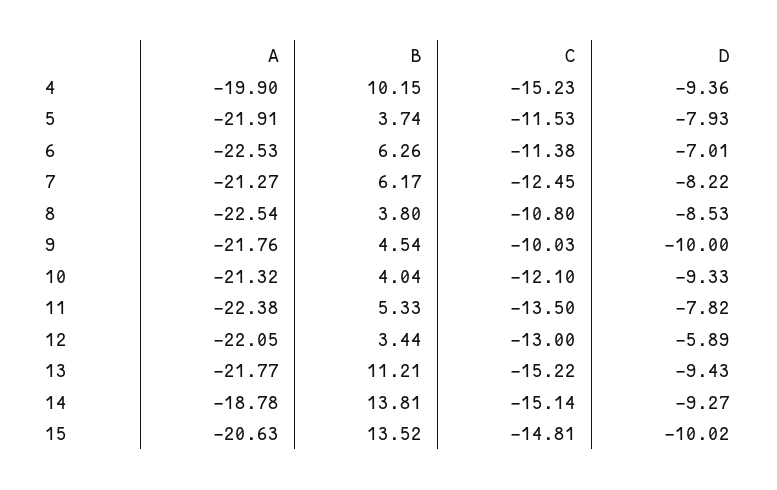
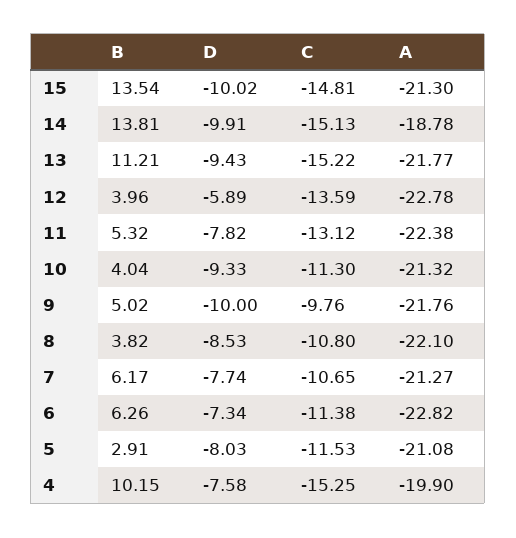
  {
    "A": {
      "4": -19.9,
-     "5": -21.91,
+     "5": -21.08,
-     "6": -22.53,
+     "6": -22.82,
      "7": -21.27,
-     "8": -22.54,
+     "8": -22.1,
      "9": -21.76,
      "10": -21.32,
      "11": -22.38,
-     "12": -22.05,
+     "12": -22.78,
      "13": -21.77,
      "14": -18.78,
-     "15": -20.63
+     "15": -21.3
    },
    "B": {
      "4": 10.15,
-     "5": 3.74,
+     "5": 2.91,
      "6": 6.26,
      "7": 6.17,
-     "8": 3.8,
+     "8": 3.82,
-     "9": 4.54,
+     "9": 5.02,
      "10": 4.04,
-     "11": 5.33,
+     "11": 5.32,
-     "12": 3.44,
+     "12": 3.96,
      "13": 11.21,
      "14": 13.81,
-     "15": 13.52
+     "15": 13.54
    },
    "C": {
-     "4": -15.23,
+     "4": -15.25,
      "5": -11.53,
      "6": -11.38,
-     "7": -12.45,
+     "7": -10.65,
      "8": -10.8,
-     "9": -10.03,
+     "9": -9.76,
-     "10": -12.1,
+     "10": -11.3,
-     "11": -13.5,
+     "11": -13.12,
-     "12": -13,
+     "12": -13.59,
      "13": -15.22,
-     "14": -15.14,
+     "14": -15.13,
      "15": -14.81
    },
    "D": {
-     "4": -9.36,
+     "4": -7.58,
-     "5": -7.93,
+     "5": -8.03,
-     "6": -7.01,
+     "6": -7.34,
-     "7": -8.22,
+     "7": -7.74,
      "8": -8.53,
      "9": -10,
      "10": -9.33,
      "11": -7.82,
      "12": -5.89,
      "13": -9.43,
-     "14": -9.27,
+     "14": -9.91,
      "15": -10.02
    }
  }

